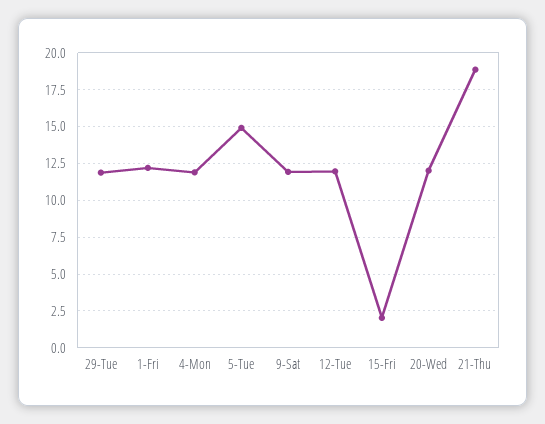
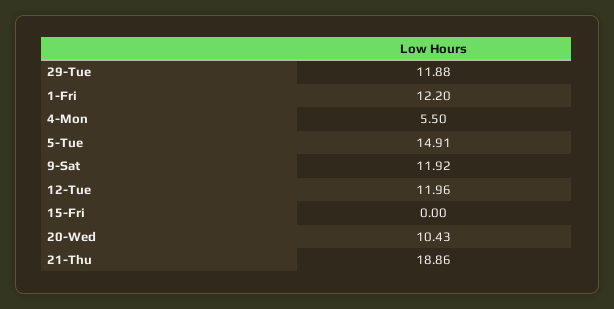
  {
    "29-Tue": 11.88,
    "1-Fri": 12.2,
-   "4-Mon": 12,
+   "4-Mon": 5.5,
    "5-Tue": 14.91,
    "9-Sat": 11.92,
    "12-Tue": 11.96,
-   "15-Fri": 2,
+   "15-Fri": 0,
-   "20-Wed": 12,
+   "20-Wed": 10.43,
    "21-Thu": 18.86
  }

